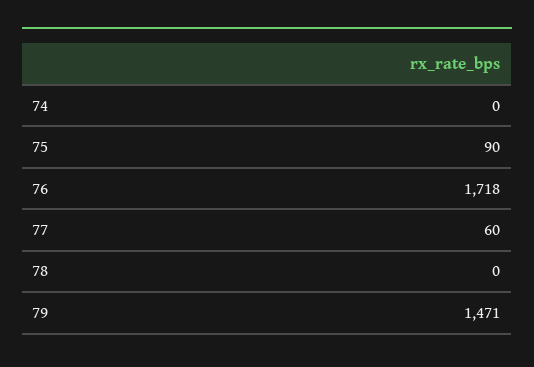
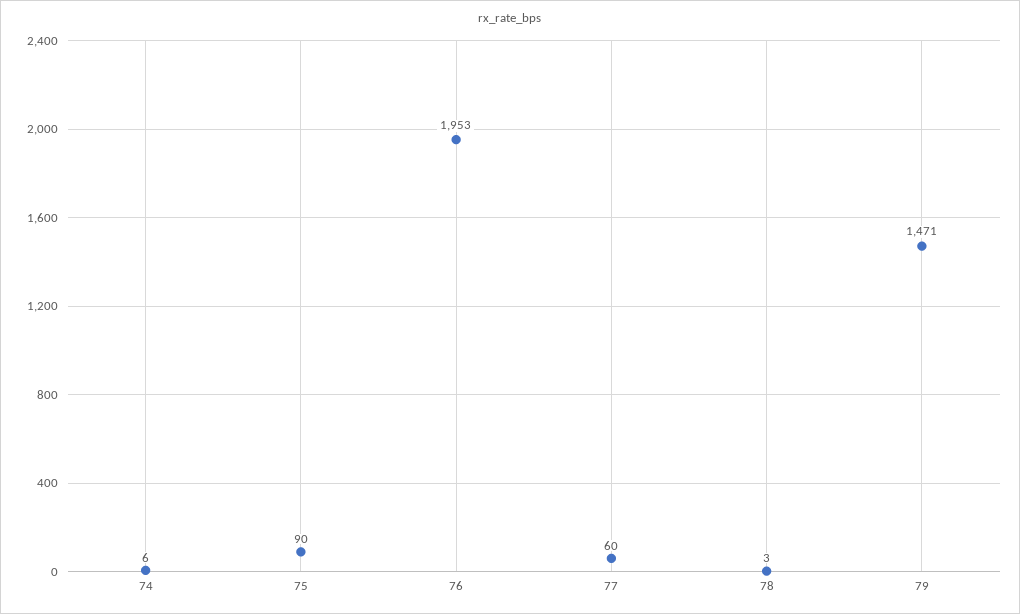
  {
-   "74": 0,
+   "74": 6,
    "75": 90,
-   "76": 1718,
+   "76": 1953,
    "77": 60,
-   "78": 0,
+   "78": 3,
    "79": 1471
  }

